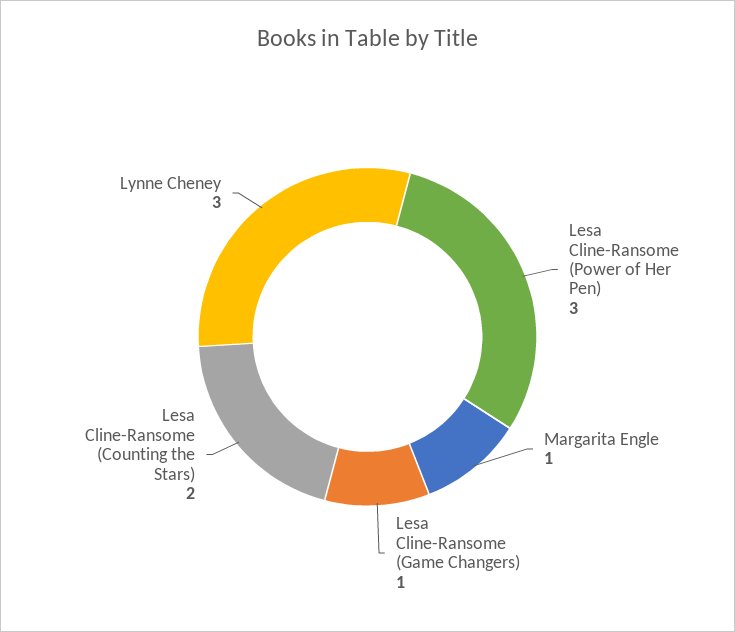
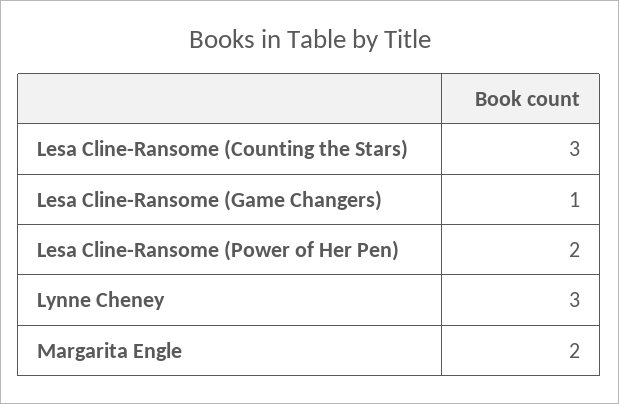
  {
-   "Lesa Cline-Ransome (Power of Her Pen)": 3,
+   "Lesa Cline-Ransome (Power of Her Pen)": 2,
-   "Margarita Engle": 1,
+   "Margarita Engle": 2,
    "Lesa Cline-Ransome (Game Changers)": 1,
-   "Lesa Cline-Ransome (Counting the Stars)": 2,
+   "Lesa Cline-Ransome (Counting the Stars)": 3,
    "Lynne Cheney": 3
  }

